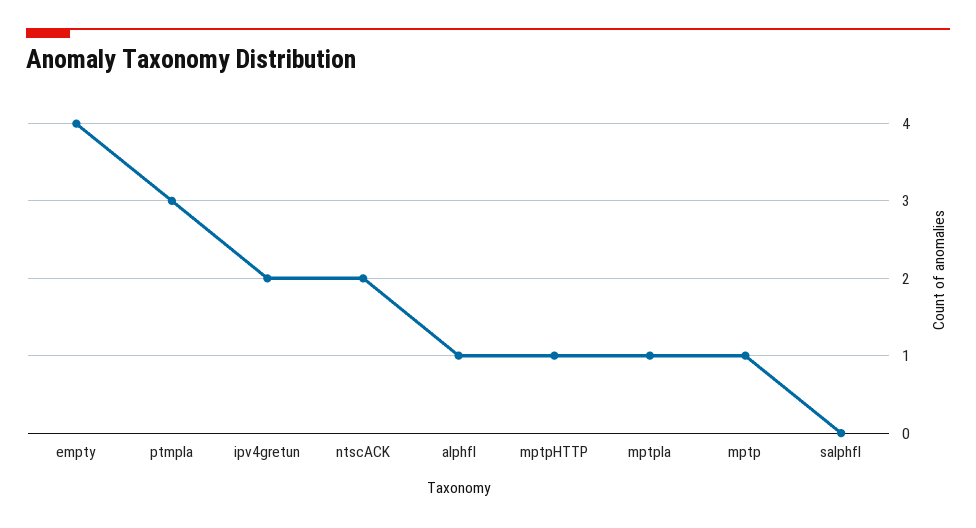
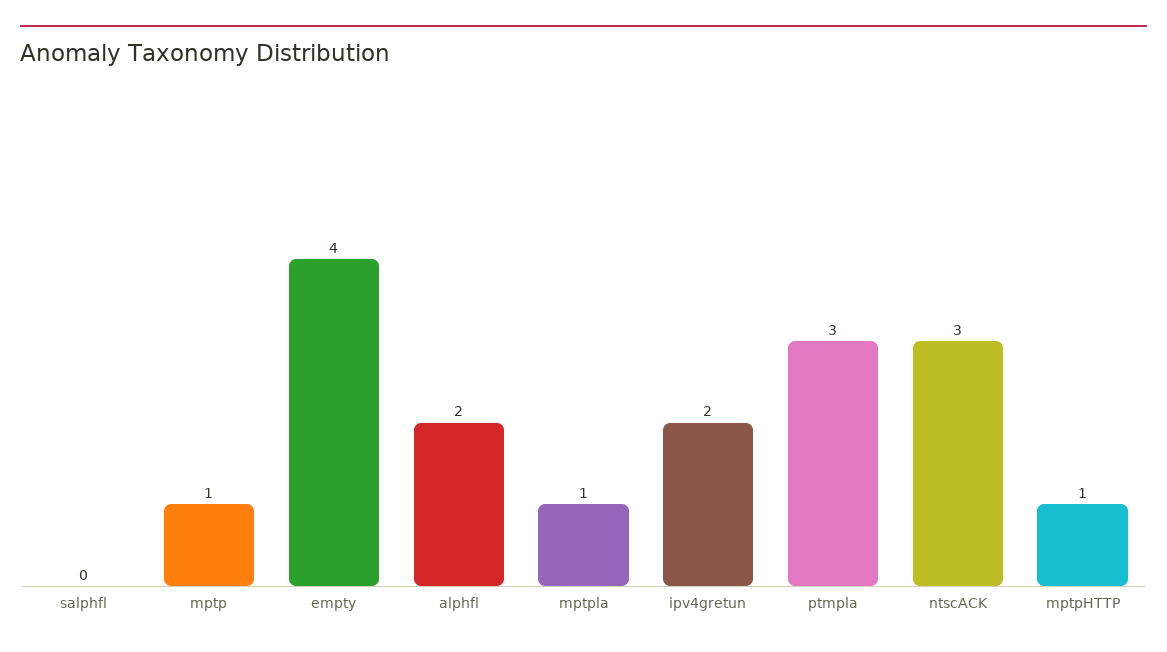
  {
    "empty": 4,
    "ptmpla": 3,
    "ipv4gretun": 2,
-   "ntscACK": 2,
+   "ntscACK": 3,
-   "alphfl": 1,
+   "alphfl": 2,
    "mptpHTTP": 1,
    "mptpla": 1,
    "mptp": 1,
    "salphfl": 0
  }

